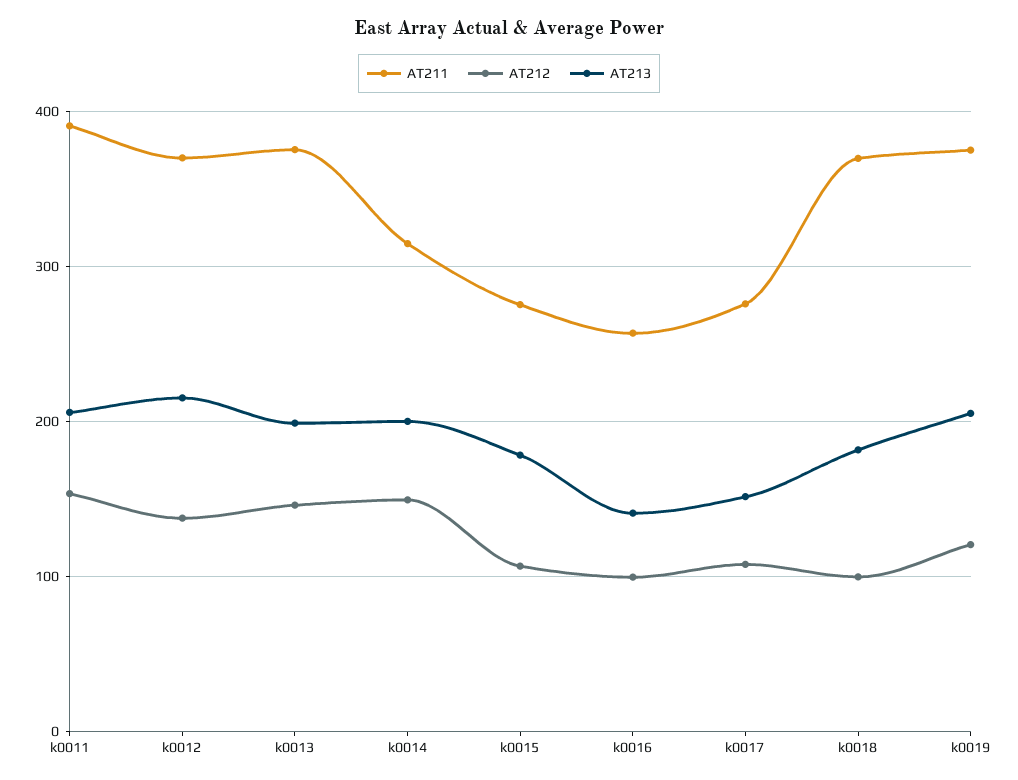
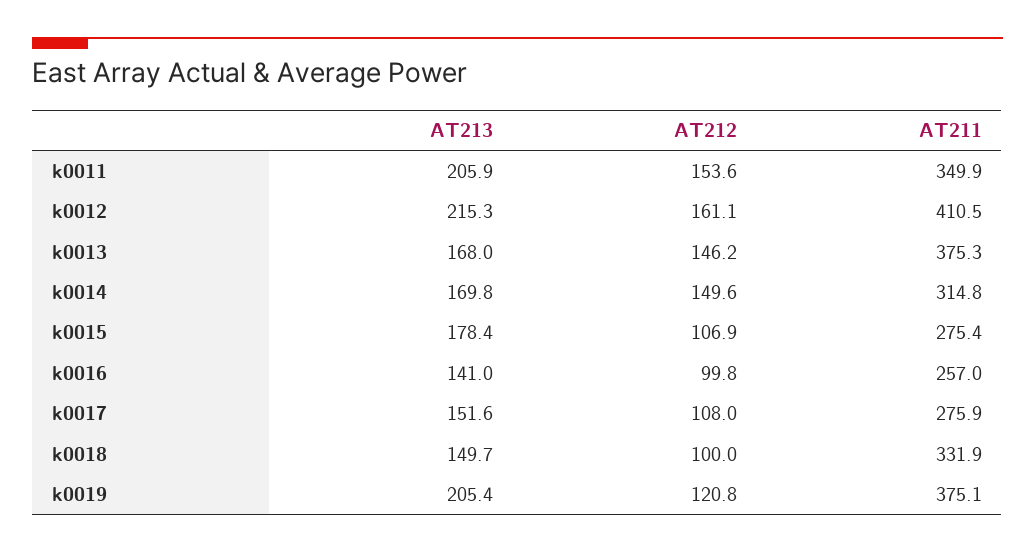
  {
    "AT211": {
-     "k0011": 390,
+     "k0011": 349.9,
-     "k0012": 370,
+     "k0012": 410.5,
      "k0013": 375.3,
      "k0014": 314.8,
      "k0015": 275.4,
      "k0016": 257,
      "k0017": 275.9,
-     "k0018": 370,
+     "k0018": 331.9,
      "k0019": 375.1
    },
    "AT212": {
      "k0011": 153.6,
-     "k0012": 140,
+     "k0012": 161.1,
      "k0013": 146.2,
      "k0014": 149.6,
      "k0015": 106.9,
      "k0016": 99.8,
      "k0017": 108,
      "k0018": 100,
      "k0019": 120.8
    },
    "AT213": {
      "k0011": 205.9,
      "k0012": 215.3,
-     "k0013": 200,
+     "k0013": 168,
-     "k0014": 200,
+     "k0014": 169.8,
      "k0015": 178.4,
      "k0016": 141,
      "k0017": 151.6,
-     "k0018": 180,
+     "k0018": 149.7,
      "k0019": 205.4
    }
  }

